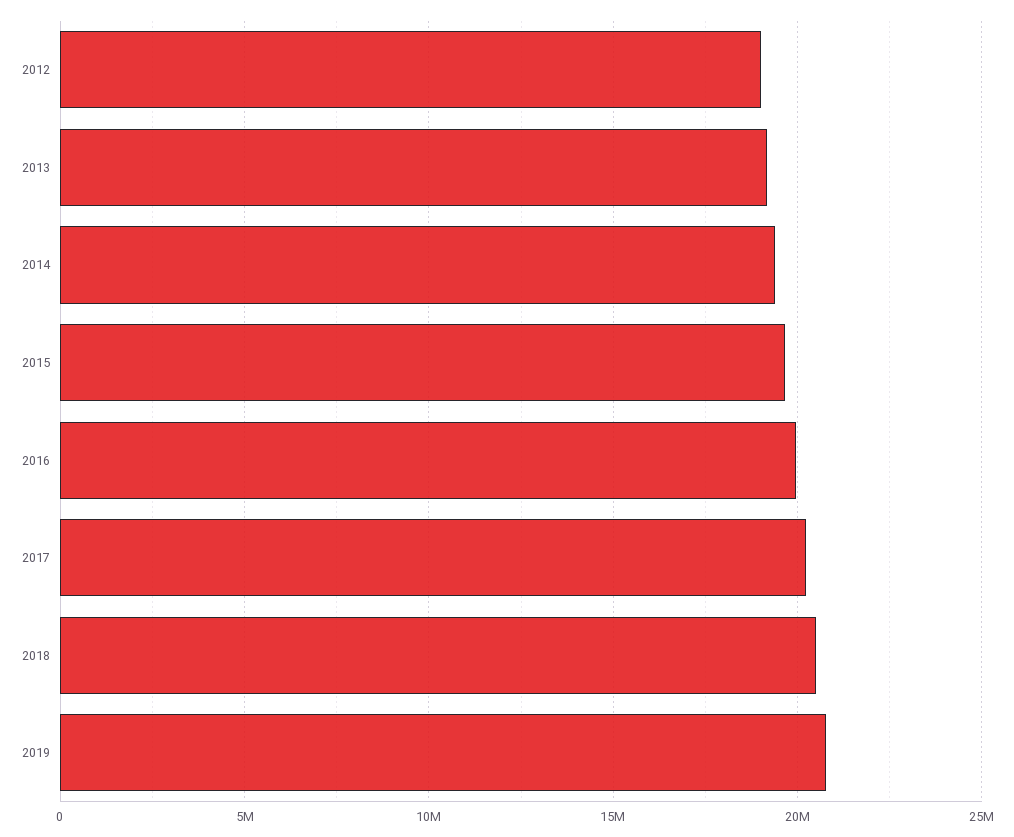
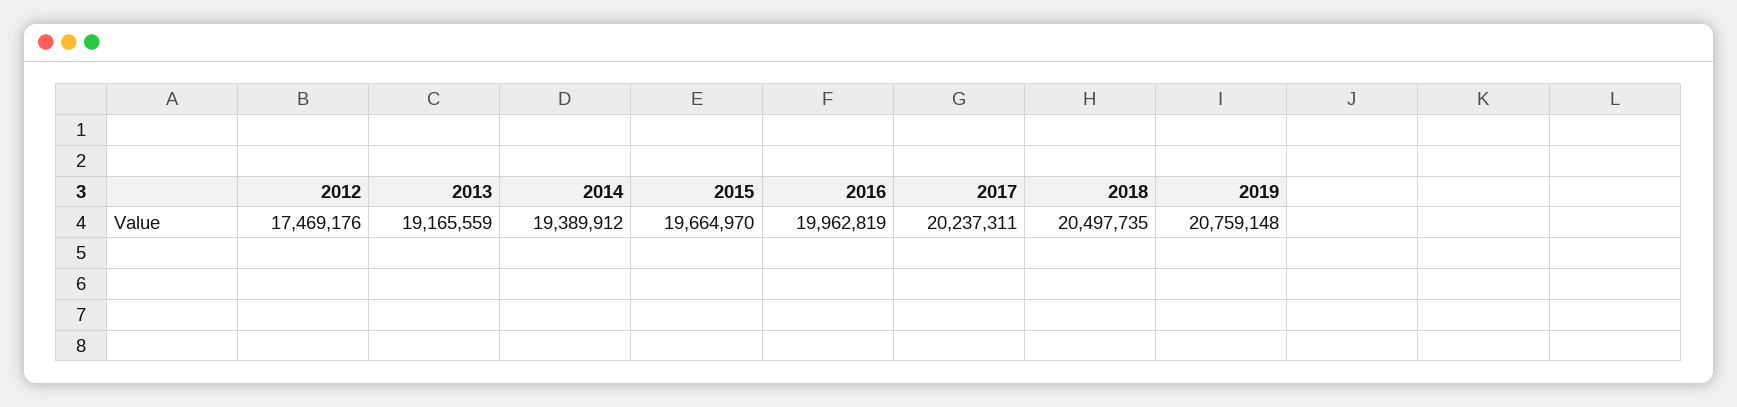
  {
-   "2012": 19000000,
+   "2012": 17469176,
    "2013": 19165559,
    "2014": 19389912,
    "2015": 19664970,
    "2016": 19962819,
    "2017": 20237311,
    "2018": 20497735,
    "2019": 20759148
  }

